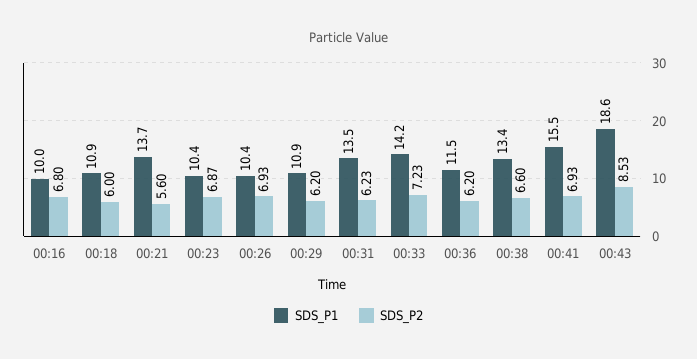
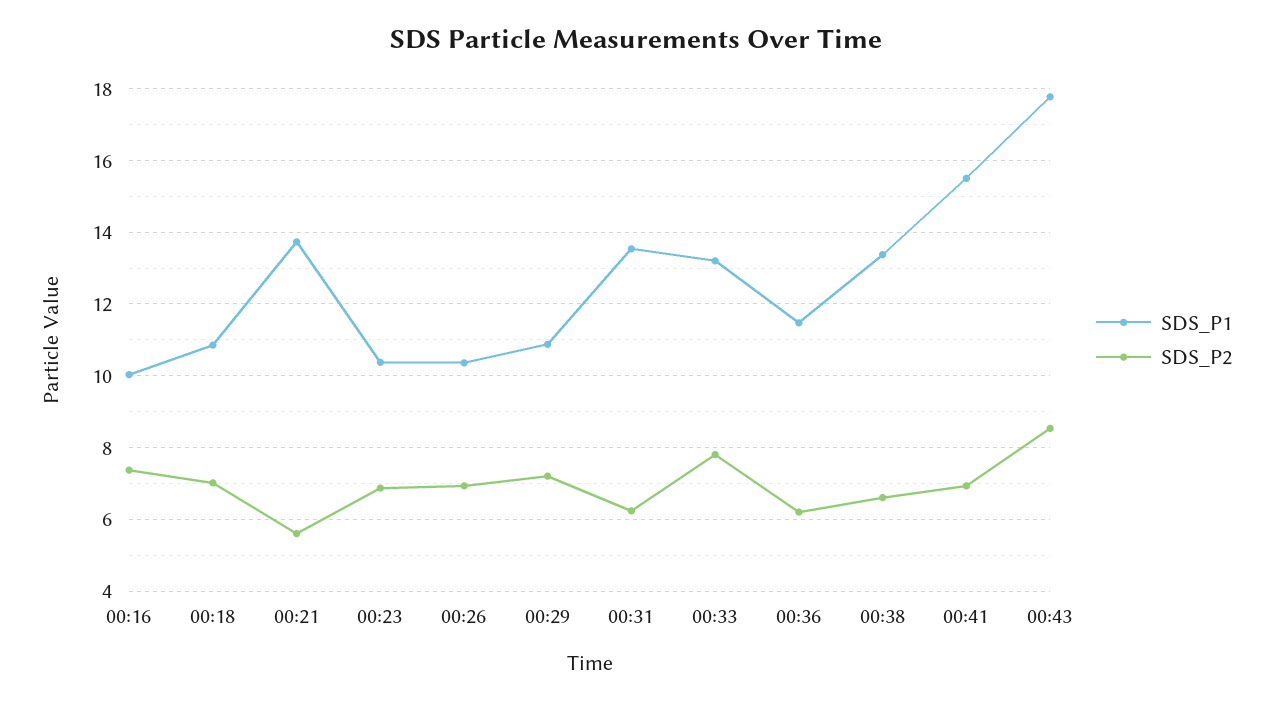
  {
    "SDS_P1": {
      "00:16": 10,
      "00:18": 10.9,
      "00:21": 13.7,
      "00:23": 10.4,
      "00:26": 10.4,
      "00:29": 10.9,
      "00:31": 13.5,
-     "00:33": 14.2,
+     "00:33": 13.2,
      "00:36": 11.5,
      "00:38": 13.4,
      "00:41": 15.5,
-     "00:43": 18.6
+     "00:43": 17.8
    },
    "SDS_P2": {
-     "00:16": 6.8,
+     "00:16": 7.4,
-     "00:18": 6,
+     "00:18": 7,
      "00:21": 5.6,
      "00:23": 6.87,
      "00:26": 6.93,
-     "00:29": 6.2,
+     "00:29": 7.2,
      "00:31": 6.23,
-     "00:33": 7.23,
+     "00:33": 7.8,
      "00:36": 6.2,
      "00:38": 6.6,
      "00:41": 6.93,
      "00:43": 8.53
    }
  }

